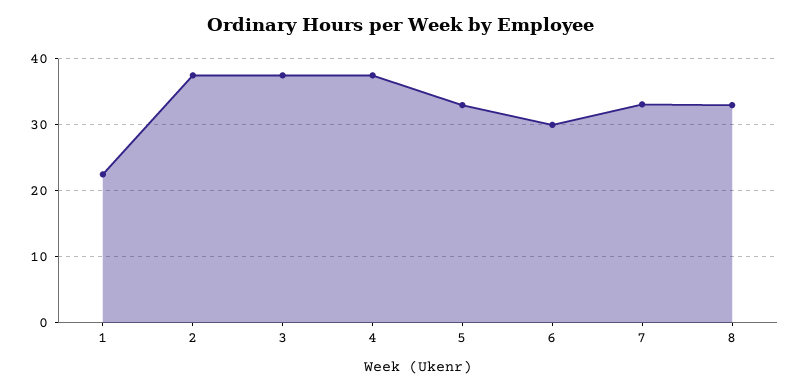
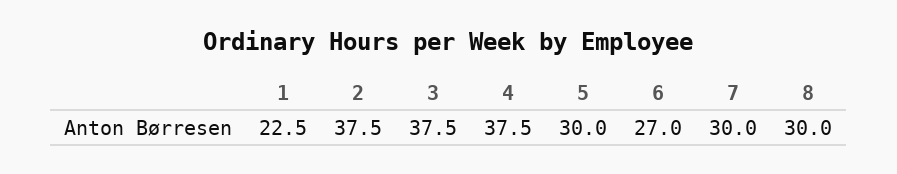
  {
    "1": 22.5,
    "2": 37.5,
    "3": 37.5,
    "4": 37.5,
-   "5": 33,
+   "5": 30,
-   "6": 30,
+   "6": 27,
-   "7": 33,
+   "7": 30,
-   "8": 33
+   "8": 30
  }

